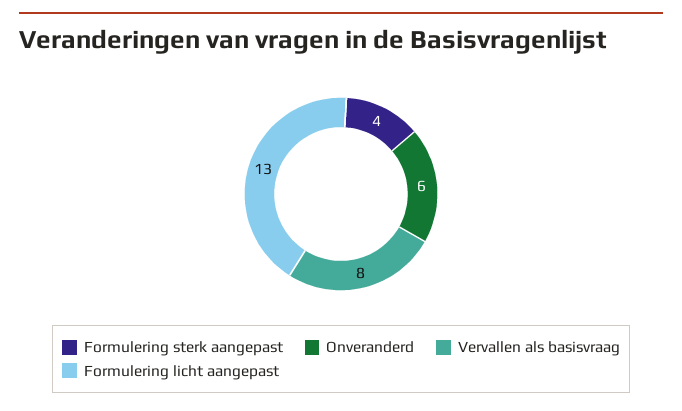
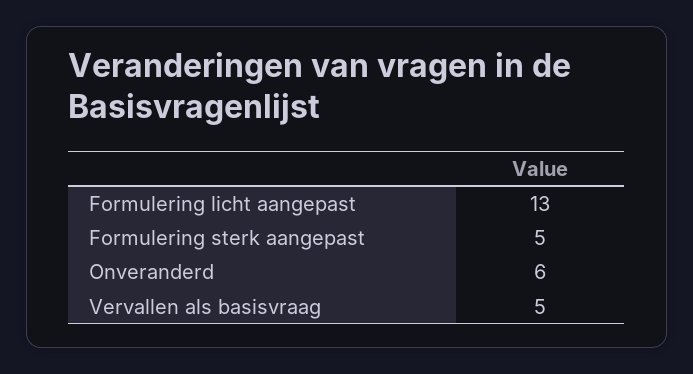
  {
-   "Formulering sterk aangepast": 4,
+   "Formulering sterk aangepast": 5,
    "Onveranderd": 6,
-   "Vervallen als basisvraag": 8,
+   "Vervallen als basisvraag": 5,
    "Formulering licht aangepast": 13
  }

